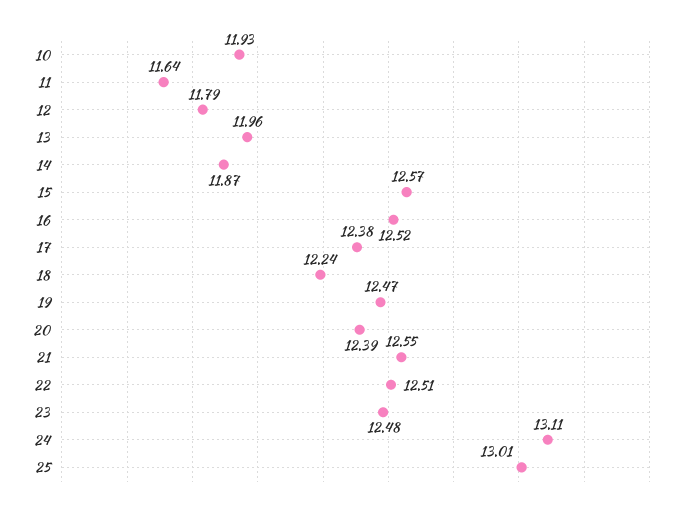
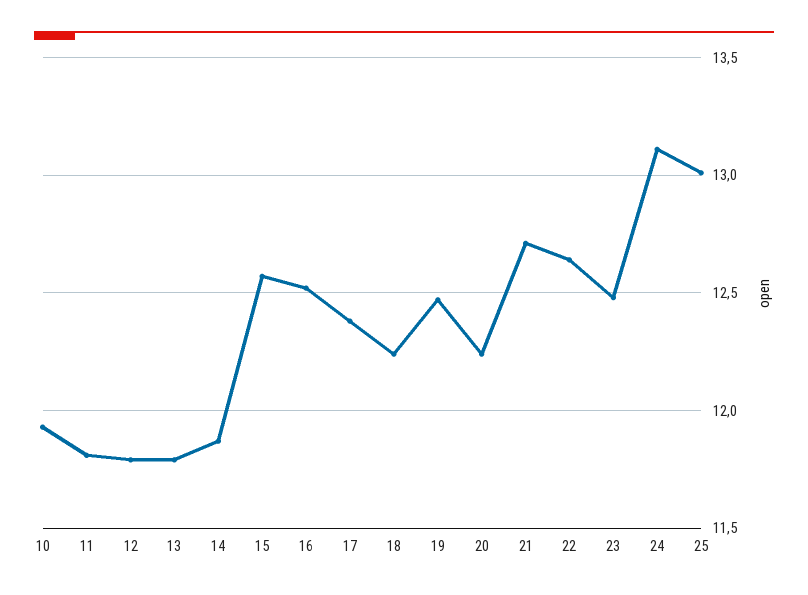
  {
    "10": 11.93,
-   "11": 11.64,
+   "11": 11.8,
    "12": 11.79,
-   "13": 11.96,
+   "13": 11.8,
    "14": 11.87,
    "15": 12.57,
    "16": 12.52,
    "17": 12.38,
    "18": 12.24,
    "19": 12.47,
-   "20": 12.39,
+   "20": 12.25,
-   "21": 12.55,
+   "21": 12.7,
-   "22": 12.51,
+   "22": 12.65,
    "23": 12.48,
    "24": 13.11,
    "25": 13.01
  }

